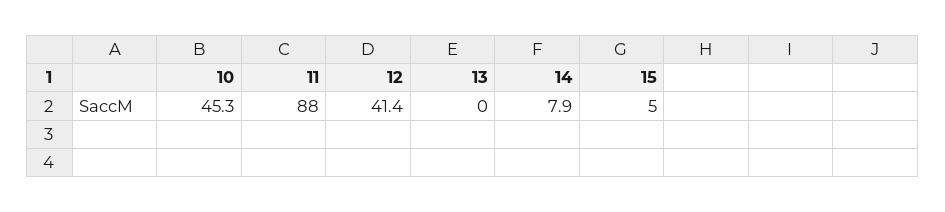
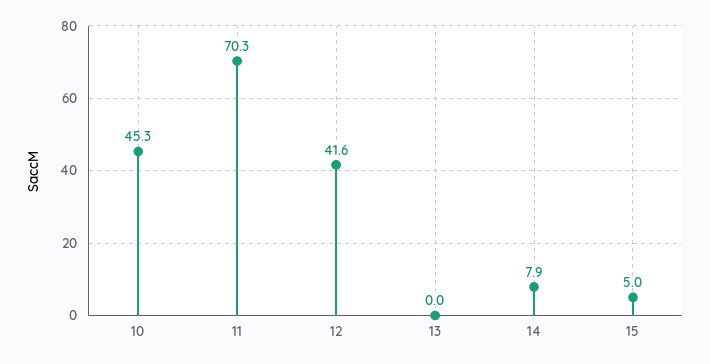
  {
    "10": 45.3,
-   "11": 88,
+   "11": 70.3,
-   "12": 41.4,
+   "12": 41.6,
    "13": 0,
    "14": 7.9,
    "15": 5
  }

